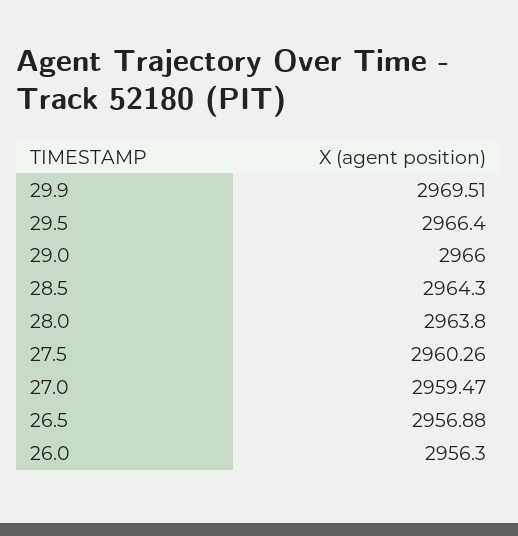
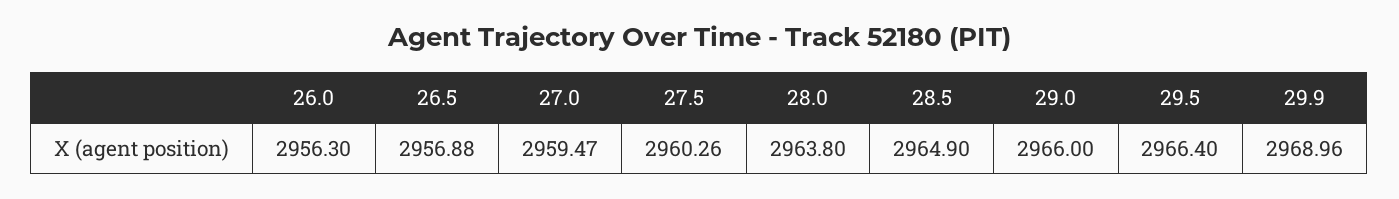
  {
-   "29.9": 2969.51,
+   "29.9": 2968.96,
    "29.5": 2966.4,
    "29.0": 2966,
-   "28.5": 2964.3,
+   "28.5": 2964.9,
    "28.0": 2963.8,
    "27.5": 2960.26,
    "27.0": 2959.47,
    "26.5": 2956.88,
    "26.0": 2956.3
  }

